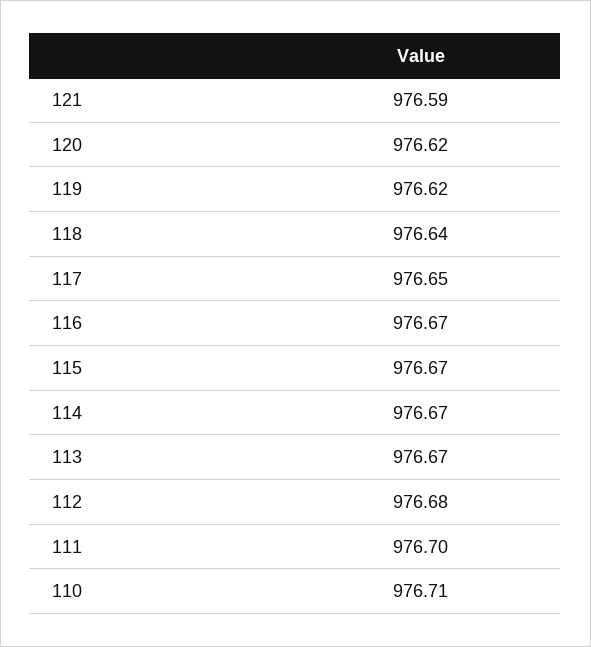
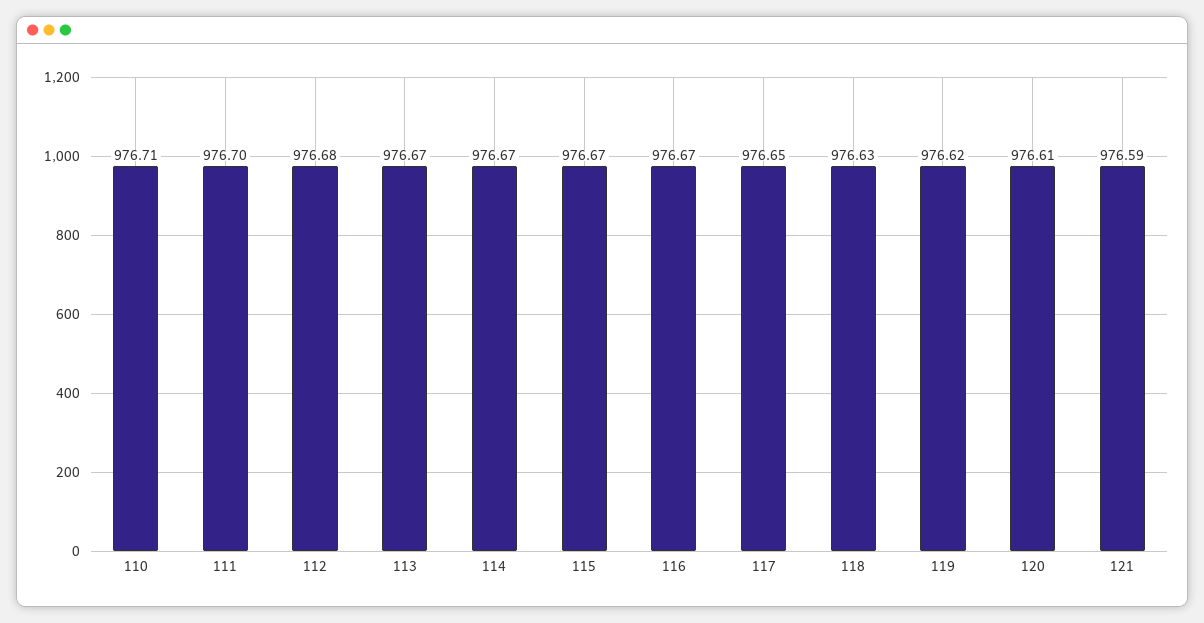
  {
    "121": 976.59,
-   "120": 976.62,
+   "120": 976.61,
    "119": 976.62,
-   "118": 976.64,
+   "118": 976.63,
    "117": 976.65,
    "116": 976.67,
    "115": 976.67,
    "114": 976.67,
    "113": 976.67,
    "112": 976.68,
    "111": 976.7,
    "110": 976.71
  }

